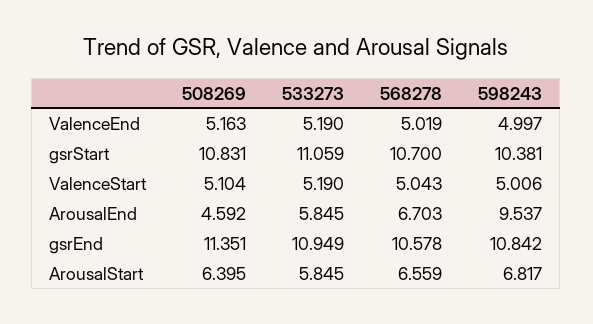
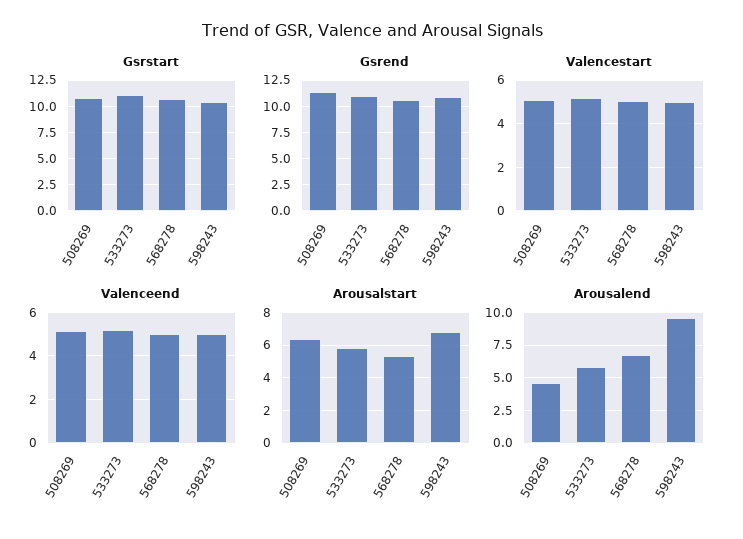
  {
    "ValenceEnd": {
      "508269": 5.163,
      "533273": 5.19,
      "568278": 5.019,
      "598243": 4.997
    },
    "gsrStart": {
      "508269": 10.831,
      "533273": 11.059,
      "568278": 10.7,
      "598243": 10.381
    },
    "ValenceStart": {
      "508269": 5.104,
      "533273": 5.19,
      "568278": 5.043,
      "598243": 5.006
    },
    "ArousalEnd": {
      "508269": 4.592,
      "533273": 5.845,
      "568278": 6.703,
      "598243": 9.537
    },
    "gsrEnd": {
      "508269": 11.351,
      "533273": 10.949,
      "568278": 10.578,
      "598243": 10.842
    },
    "ArousalStart": {
      "508269": 6.395,
      "533273": 5.845,
-     "568278": 6.559,
+     "568278": 5.5,
      "598243": 6.817
    }
  }

